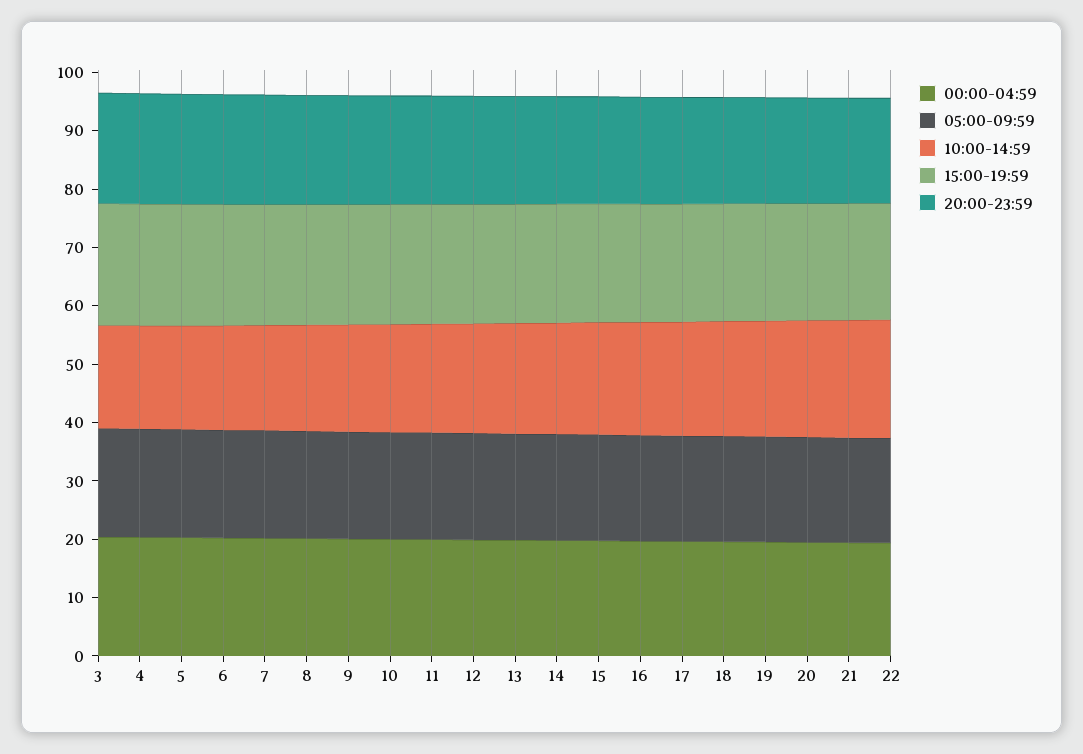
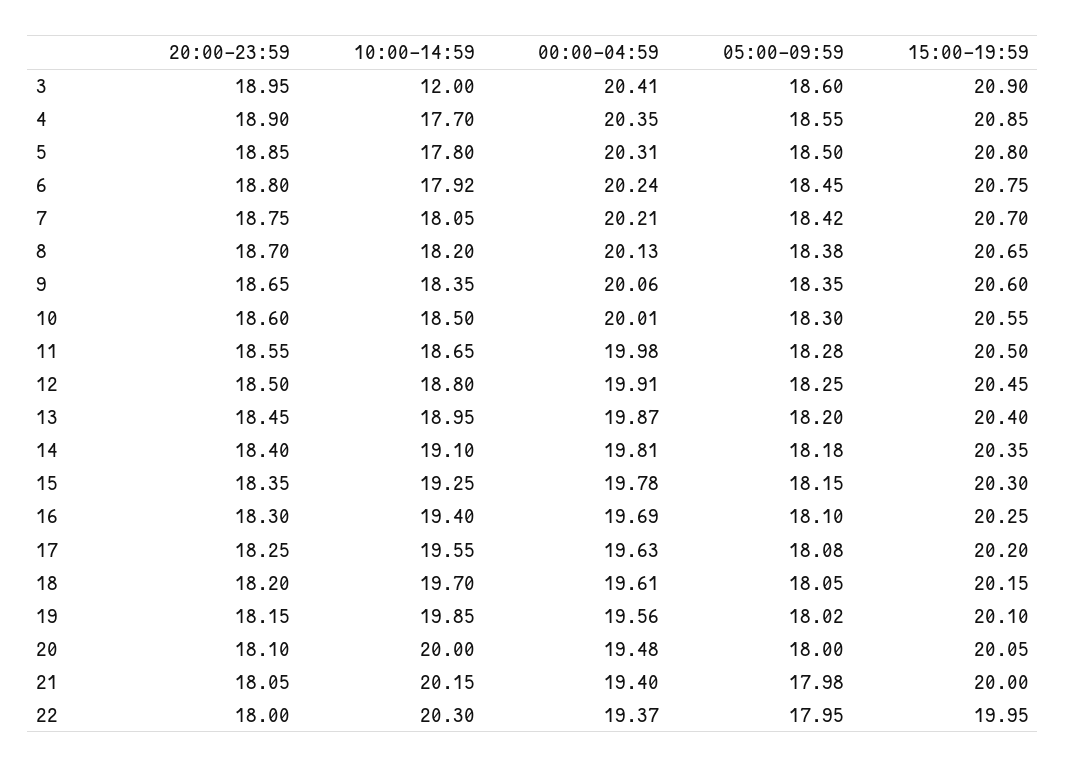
  {
    "00:00-04:59": {
      "3": 20.41,
      "4": 20.35,
      "5": 20.31,
      "6": 20.24,
      "7": 20.21,
      "8": 20.13,
      "9": 20.06,
      "10": 20.01,
      "11": 19.98,
      "12": 19.91,
      "13": 19.87,
      "14": 19.81,
      "15": 19.78,
      "16": 19.69,
      "17": 19.63,
      "18": 19.61,
      "19": 19.56,
      "20": 19.48,
      "21": 19.4,
      "22": 19.37
    },
    "05:00-09:59": {
      "3": 18.6,
      "4": 18.55,
      "5": 18.5,
      "6": 18.45,
      "7": 18.42,
      "8": 18.38,
      "9": 18.35,
      "10": 18.3,
      "11": 18.28,
      "12": 18.25,
      "13": 18.2,
      "14": 18.18,
      "15": 18.15,
      "16": 18.1,
      "17": 18.08,
      "18": 18.05,
      "19": 18.02,
      "20": 18,
      "21": 17.98,
      "22": 17.95
    },
    "10:00-14:59": {
-     "3": 18,
+     "3": 12,
      "4": 17.7,
      "5": 17.8,
      "6": 17.92,
      "7": 18.05,
      "8": 18.2,
      "9": 18.35,
      "10": 18.5,
      "11": 18.65,
      "12": 18.8,
      "13": 18.95,
      "14": 19.1,
      "15": 19.25,
      "16": 19.4,
      "17": 19.55,
      "18": 19.7,
      "19": 19.85,
      "20": 20,
      "21": 20.15,
      "22": 20.3
    },
    "15:00-19:59": {
      "3": 20.9,
      "4": 20.85,
      "5": 20.8,
      "6": 20.75,
      "7": 20.7,
      "8": 20.65,
      "9": 20.6,
      "10": 20.55,
      "11": 20.5,
      "12": 20.45,
      "13": 20.4,
      "14": 20.35,
      "15": 20.3,
      "16": 20.25,
      "17": 20.2,
      "18": 20.15,
      "19": 20.1,
      "20": 20.05,
      "21": 20,
      "22": 19.95
    },
    "20:00-23:59": {
      "3": 18.95,
      "4": 18.9,
      "5": 18.85,
      "6": 18.8,
      "7": 18.75,
      "8": 18.7,
      "9": 18.65,
      "10": 18.6,
      "11": 18.55,
      "12": 18.5,
      "13": 18.45,
      "14": 18.4,
      "15": 18.35,
      "16": 18.3,
      "17": 18.25,
      "18": 18.2,
      "19": 18.15,
      "20": 18.1,
      "21": 18.05,
      "22": 18
    }
  }

